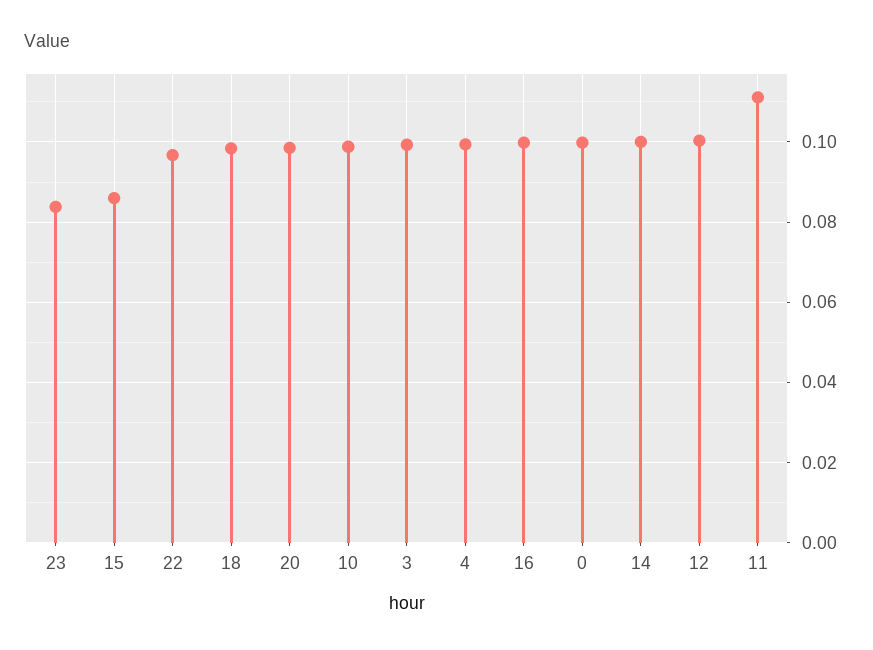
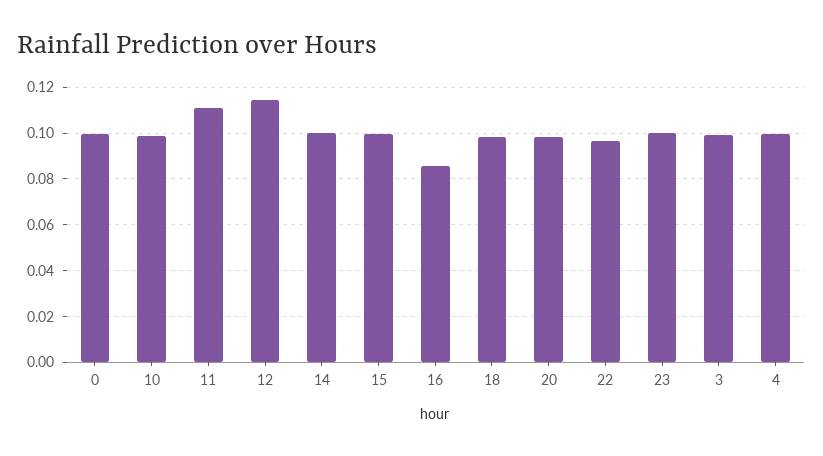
  {
-   "23": 0.084,
+   "23": 0.1,
-   "15": 0.086,
+   "15": 0.1,
    "22": 0.096,
    "18": 0.098,
    "20": 0.098,
    "10": 0.098,
    "3": 0.1,
    "4": 0.1,
-   "16": 0.1,
+   "16": 0.085,
    "0": 0.1,
    "14": 0.1,
-   "12": 0.1,
+   "12": 0.115,
    "11": 0.112
  }

